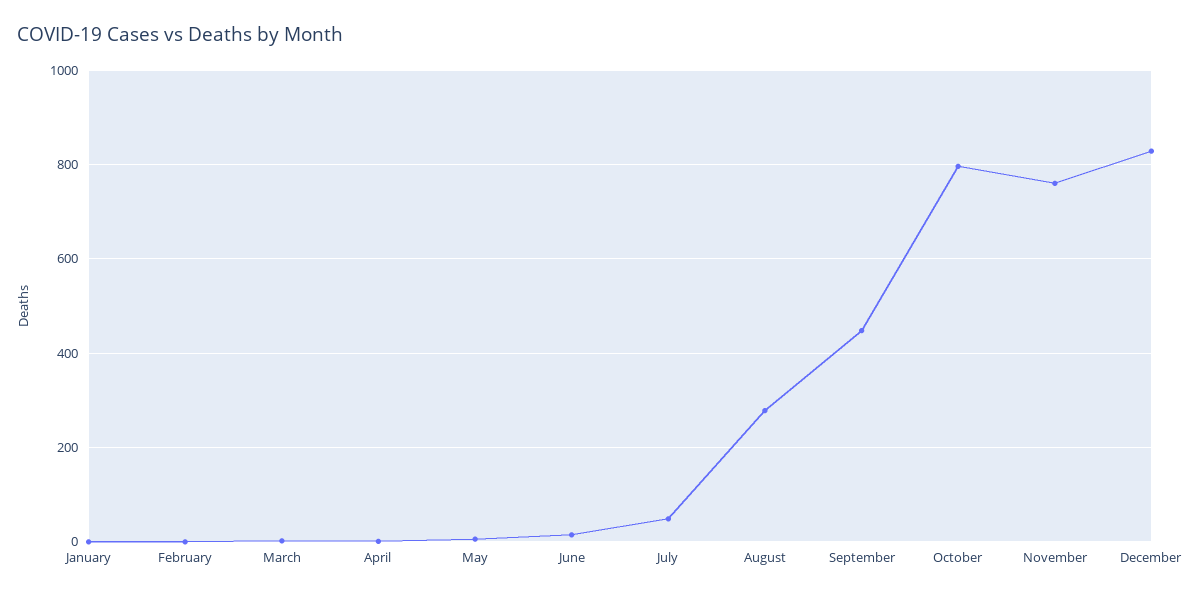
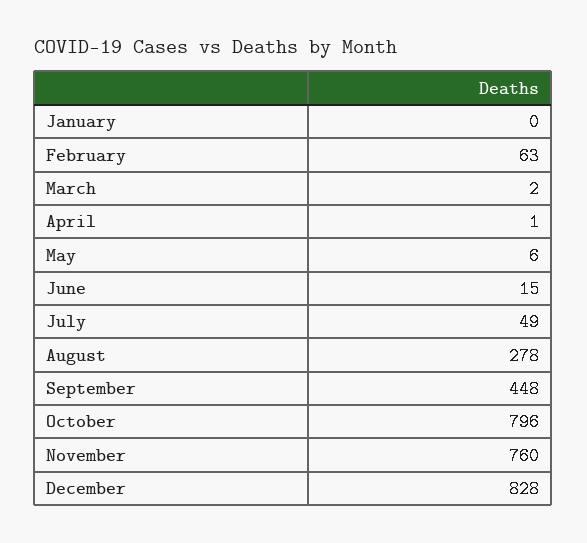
  {
    "January": 0,
-   "February": 0,
+   "February": 63,
    "March": 2,
    "April": 1,
    "May": 6,
    "June": 15,
    "July": 49,
    "August": 278,
    "September": 448,
    "October": 796,
    "November": 760,
    "December": 828
  }

